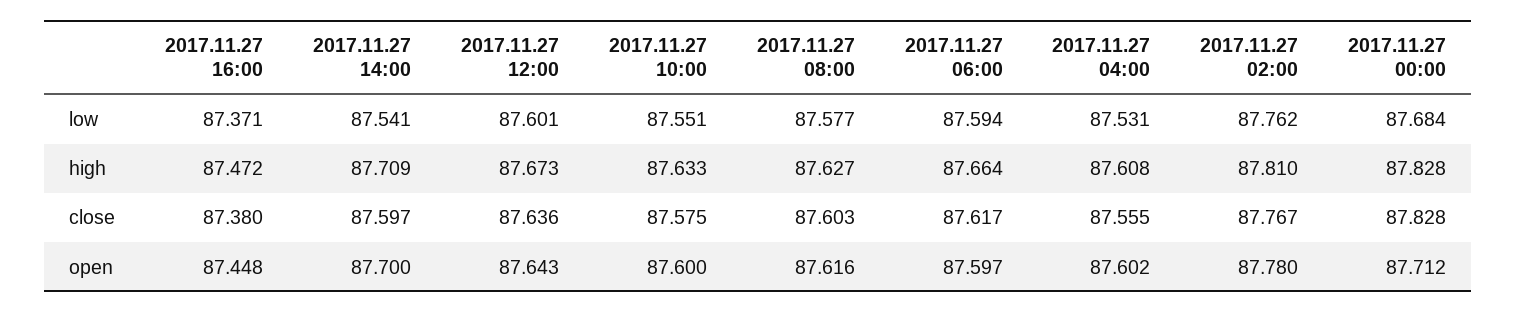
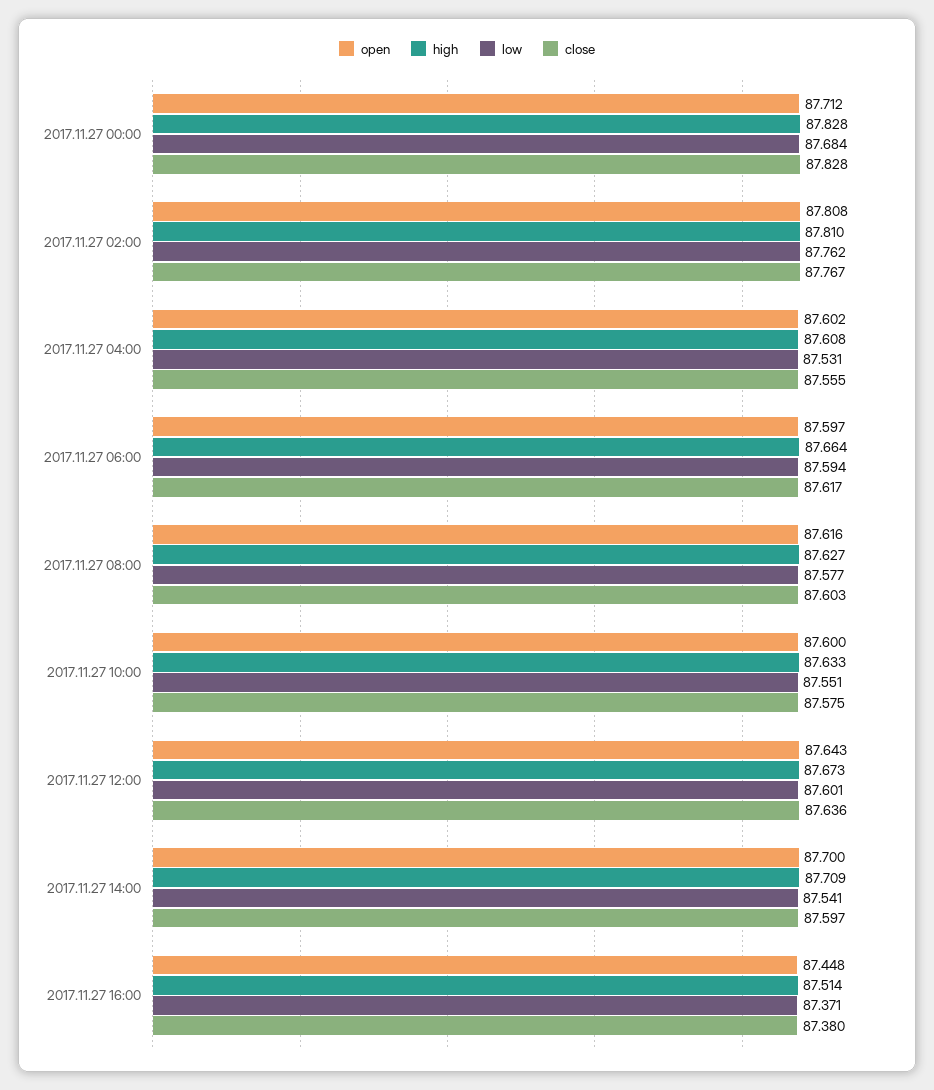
  {
    "low": {
      "2017.11.27 16:00": 87.371,
      "2017.11.27 14:00": 87.541,
      "2017.11.27 12:00": 87.601,
      "2017.11.27 10:00": 87.551,
      "2017.11.27 08:00": 87.577,
      "2017.11.27 06:00": 87.594,
      "2017.11.27 04:00": 87.531,
      "2017.11.27 02:00": 87.762,
      "2017.11.27 00:00": 87.684
    },
    "high": {
-     "2017.11.27 16:00": 87.472,
+     "2017.11.27 16:00": 87.514,
      "2017.11.27 14:00": 87.709,
      "2017.11.27 12:00": 87.673,
      "2017.11.27 10:00": 87.633,
      "2017.11.27 08:00": 87.627,
      "2017.11.27 06:00": 87.664,
      "2017.11.27 04:00": 87.608,
      "2017.11.27 02:00": 87.81,
      "2017.11.27 00:00": 87.828
    },
    "close": {
      "2017.11.27 16:00": 87.38,
      "2017.11.27 14:00": 87.597,
      "2017.11.27 12:00": 87.636,
      "2017.11.27 10:00": 87.575,
      "2017.11.27 08:00": 87.603,
      "2017.11.27 06:00": 87.617,
      "2017.11.27 04:00": 87.555,
      "2017.11.27 02:00": 87.767,
      "2017.11.27 00:00": 87.828
    },
    "open": {
      "2017.11.27 16:00": 87.448,
      "2017.11.27 14:00": 87.7,
      "2017.11.27 12:00": 87.643,
      "2017.11.27 10:00": 87.6,
      "2017.11.27 08:00": 87.616,
      "2017.11.27 06:00": 87.597,
      "2017.11.27 04:00": 87.602,
-     "2017.11.27 02:00": 87.78,
+     "2017.11.27 02:00": 87.808,
      "2017.11.27 00:00": 87.712
    }
  }

